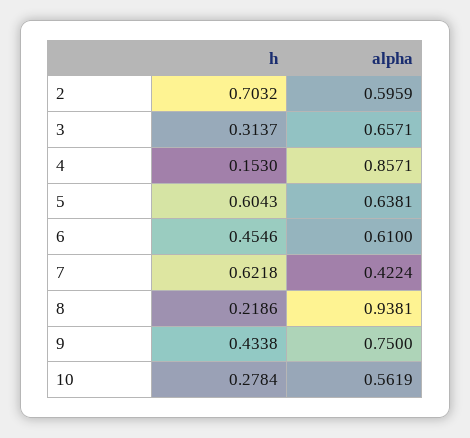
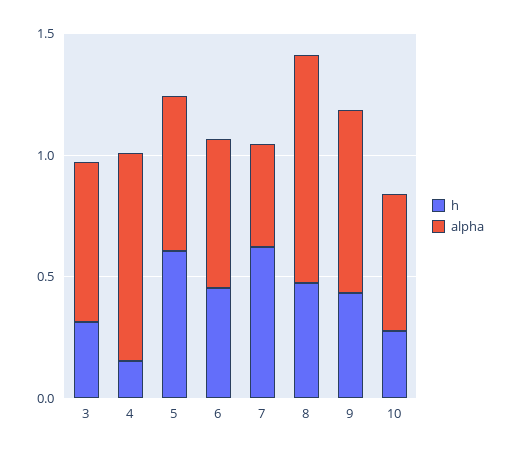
  {
    "h": {
-     "2": 0.7032,
      "3": 0.3137,
      "4": 0.153,
      "5": 0.6043,
      "6": 0.4546,
      "7": 0.6218,
-     "8": 0.2186,
+     "8": 0.5,
      "9": 0.4338,
      "10": 0.2784
    },
    "alpha": {
-     "2": 0.5959,
      "3": 0.6571,
      "4": 0.8571,
      "5": 0.6381,
      "6": 0.61,
      "7": 0.4224,
      "8": 0.9381,
      "9": 0.75,
      "10": 0.5619
    }
  }

